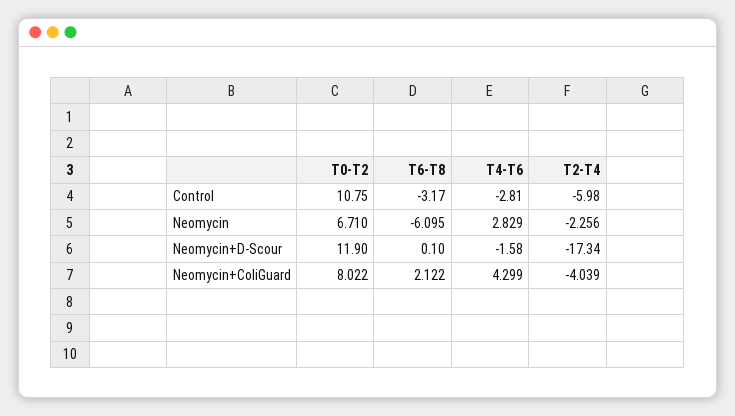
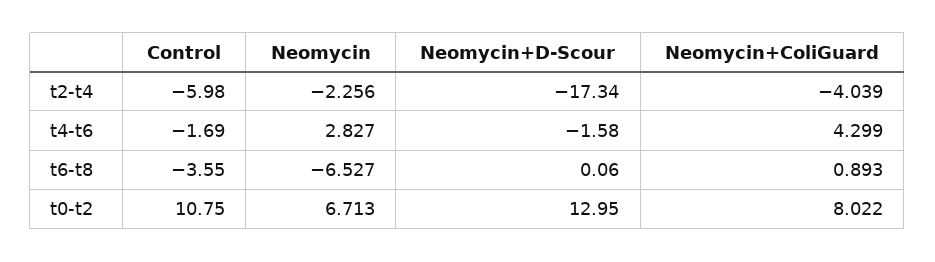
  {
    "T0-T2": {
      "Control": 10.75,
-     "Neomycin": 6.71,
+     "Neomycin": 6.713,
-     "Neomycin+D-Scour": 11.9,
+     "Neomycin+D-Scour": 12.95,
      "Neomycin+ColiGuard": 8.022
    },
    "T6-T8": {
-     "Control": -3.17,
+     "Control": -3.55,
-     "Neomycin": -6.095,
+     "Neomycin": -6.527,
-     "Neomycin+D-Scour": 0.1,
+     "Neomycin+D-Scour": 0.06,
-     "Neomycin+ColiGuard": 2.122
+     "Neomycin+ColiGuard": 0.893
    },
    "T4-T6": {
-     "Control": -2.81,
+     "Control": -1.69,
-     "Neomycin": 2.829,
+     "Neomycin": 2.827,
      "Neomycin+D-Scour": -1.58,
      "Neomycin+ColiGuard": 4.299
    },
    "T2-T4": {
      "Control": -5.98,
      "Neomycin": -2.256,
      "Neomycin+D-Scour": -17.34,
      "Neomycin+ColiGuard": -4.039
    }
  }

